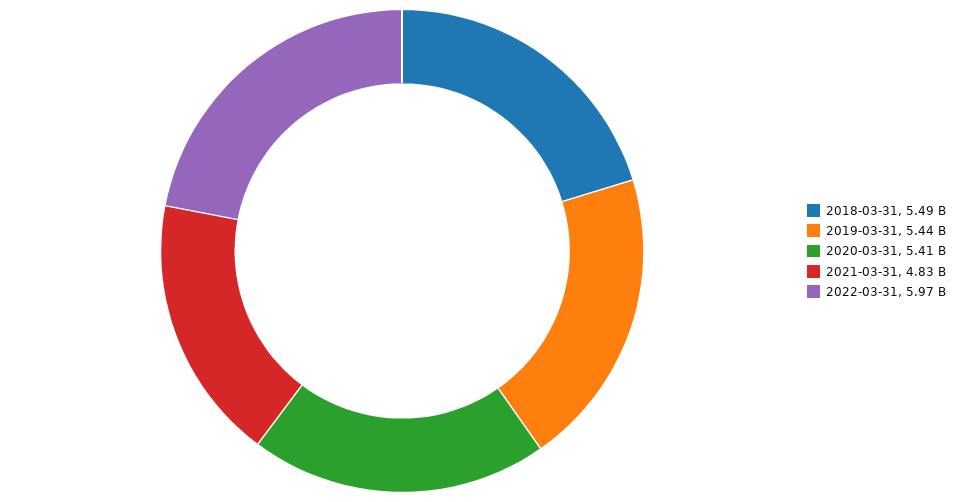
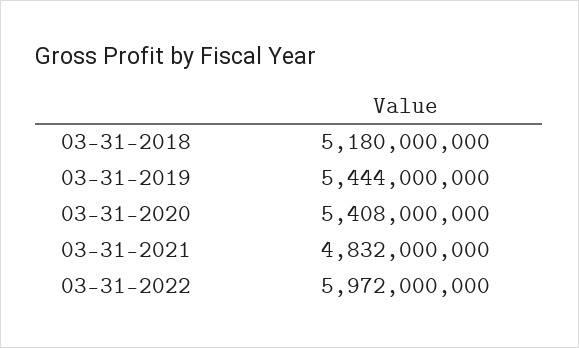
  {
-   "2018-03-31": 5490000000,
+   "2018-03-31": 5180000000,
    "2019-03-31": 5444000000,
    "2020-03-31": 5408000000,
    "2021-03-31": 4832000000,
    "2022-03-31": 5972000000
  }

